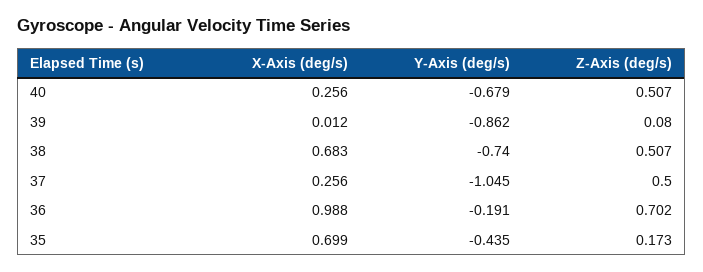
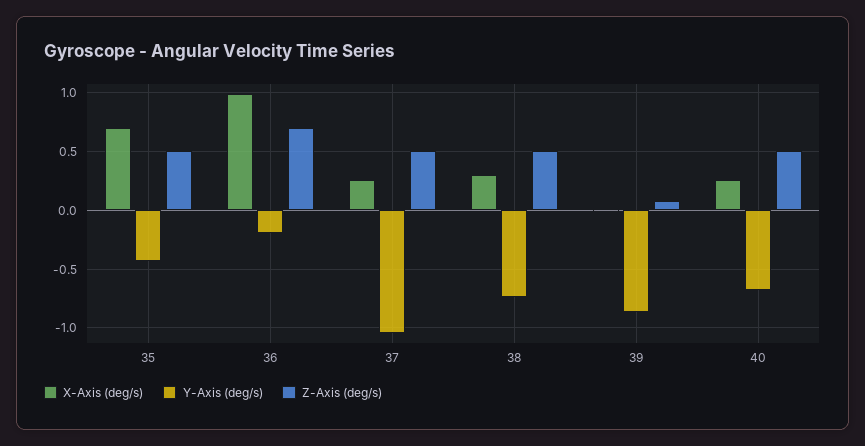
  {
    "X-Axis (deg/s)": {
      "40": 0.256,
      "39": 0.012,
-     "38": 0.683,
+     "38": 0.3,
      "37": 0.256,
      "36": 0.988,
      "35": 0.699
    },
    "Y-Axis (deg/s)": {
      "40": -0.679,
      "39": -0.862,
      "38": -0.74,
      "37": -1.045,
      "36": -0.191,
      "35": -0.435
    },
    "Z-Axis (deg/s)": {
      "40": 0.507,
      "39": 0.08,
      "38": 0.507,
      "37": 0.5,
      "36": 0.702,
-     "35": 0.173
+     "35": 0.5
    }
  }

